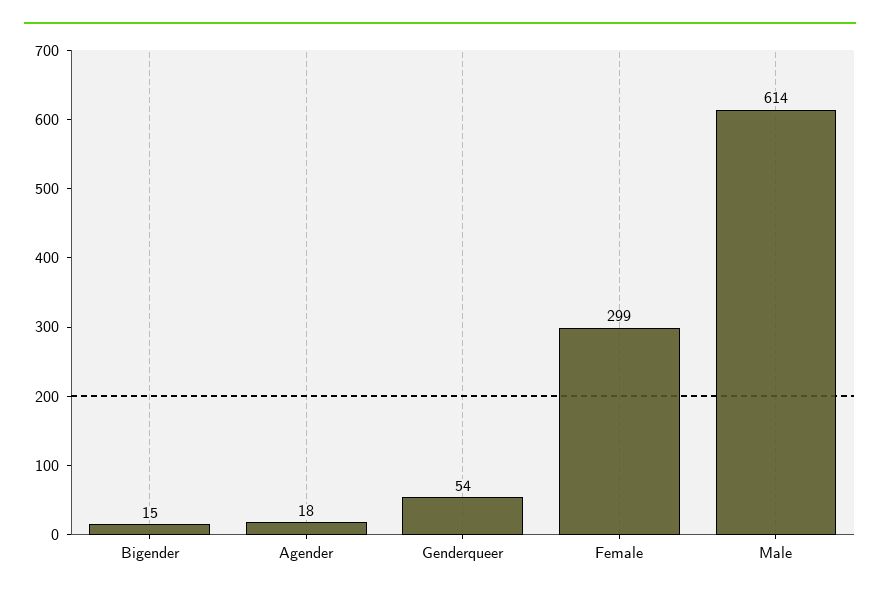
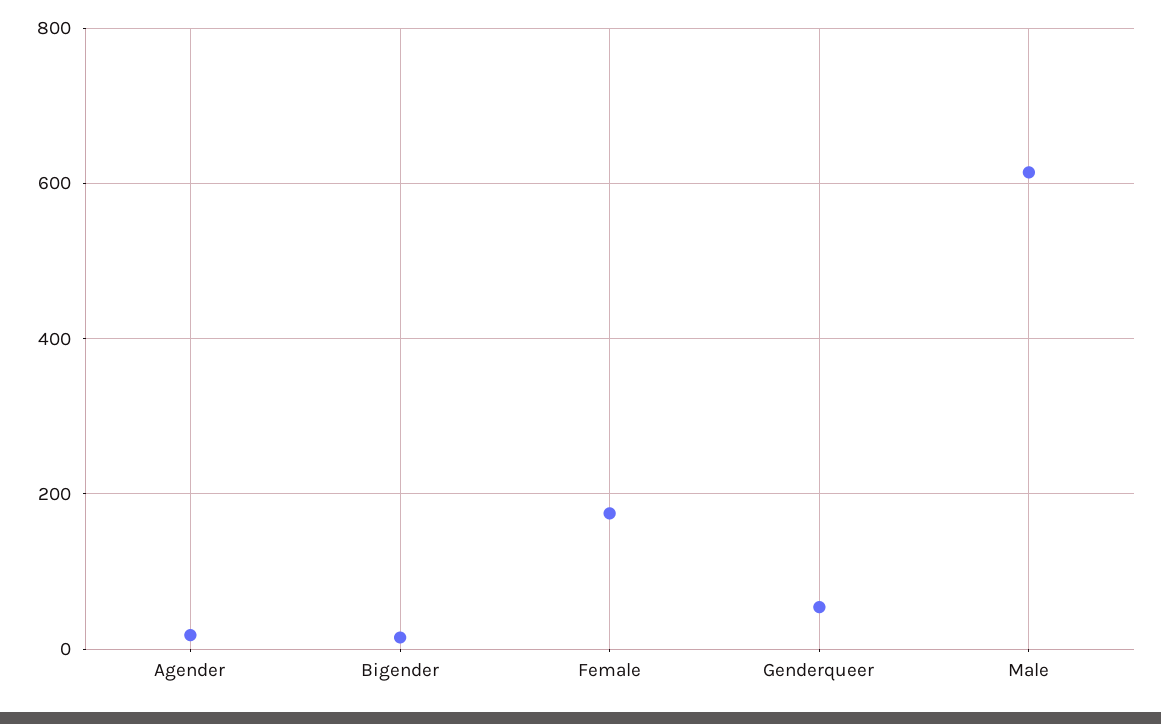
  {
    "Bigender": 15,
    "Agender": 18,
    "Genderqueer": 54,
-   "Female": 299,
+   "Female": 180,
    "Male": 614
  }

